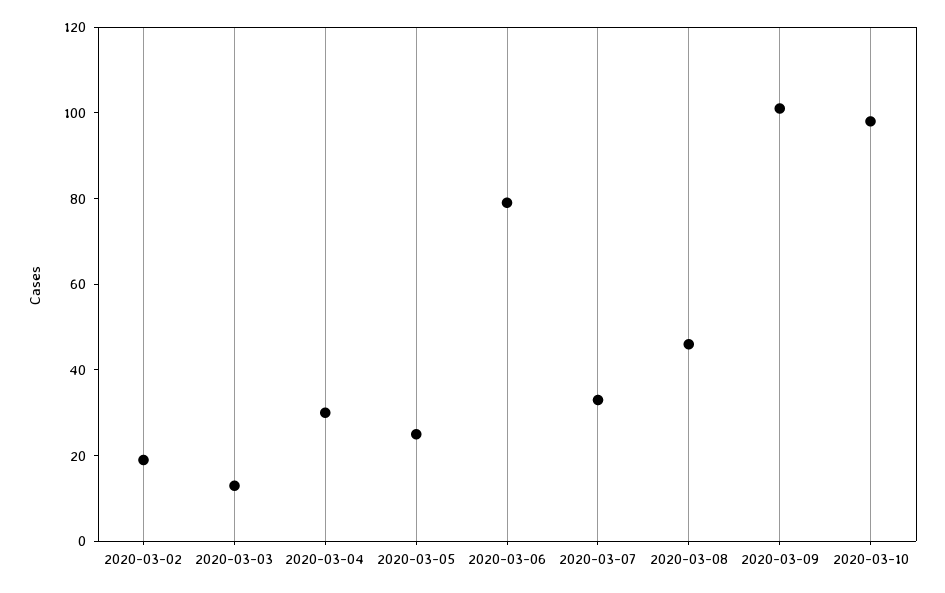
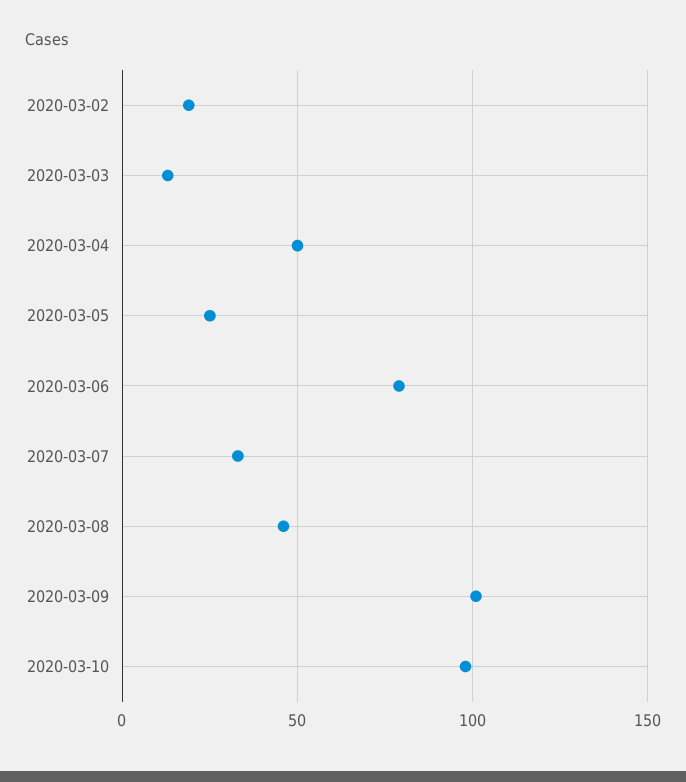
  {
    "2020-03-02": 20,
    "2020-03-03": 15,
-   "2020-03-04": 30,
+   "2020-03-04": 50,
    "2020-03-05": 25,
    "2020-03-06": 80,
    "2020-03-07": 35,
    "2020-03-08": 45,
    "2020-03-09": 100,
    "2020-03-10": 100
  }

